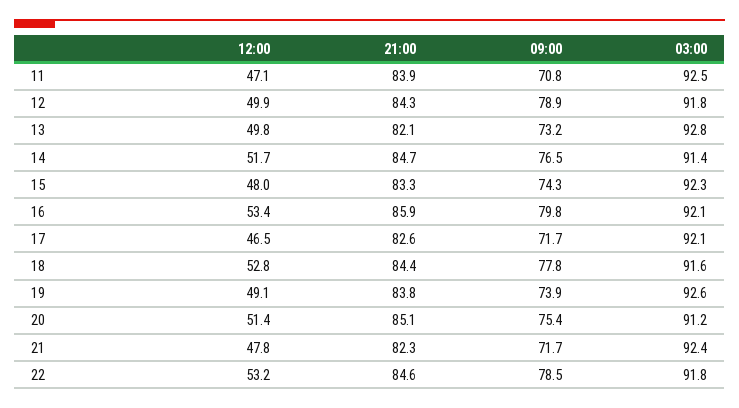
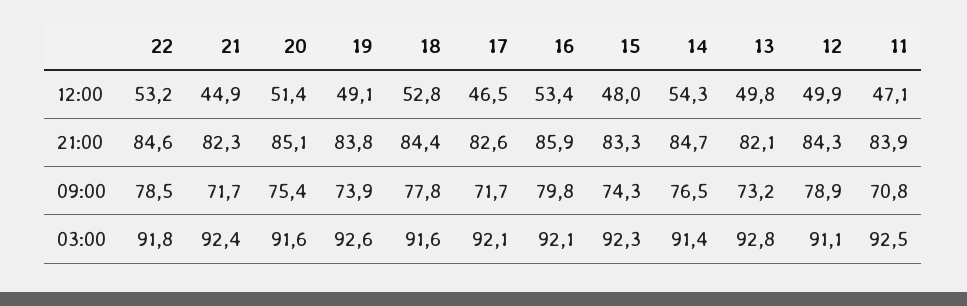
  {
    "12:00": {
      "11": 47.1,
      "12": 49.9,
      "13": 49.8,
-     "14": 51.7,
+     "14": 54.3,
      "15": 48,
      "16": 53.4,
      "17": 46.5,
      "18": 52.8,
      "19": 49.1,
      "20": 51.4,
-     "21": 47.8,
+     "21": 44.9,
      "22": 53.2
    },
    "21:00": {
      "11": 83.9,
      "12": 84.3,
      "13": 82.1,
      "14": 84.7,
      "15": 83.3,
      "16": 85.9,
      "17": 82.6,
      "18": 84.4,
      "19": 83.8,
      "20": 85.1,
      "21": 82.3,
      "22": 84.6
    },
    "09:00": {
      "11": 70.8,
      "12": 78.9,
      "13": 73.2,
      "14": 76.5,
      "15": 74.3,
      "16": 79.8,
      "17": 71.7,
      "18": 77.8,
      "19": 73.9,
      "20": 75.4,
      "21": 71.7,
      "22": 78.5
    },
    "03:00": {
      "11": 92.5,
-     "12": 91.8,
+     "12": 91.1,
      "13": 92.8,
      "14": 91.4,
      "15": 92.3,
      "16": 92.1,
      "17": 92.1,
      "18": 91.6,
      "19": 92.6,
-     "20": 91.2,
+     "20": 91.6,
      "21": 92.4,
      "22": 91.8
    }
  }

